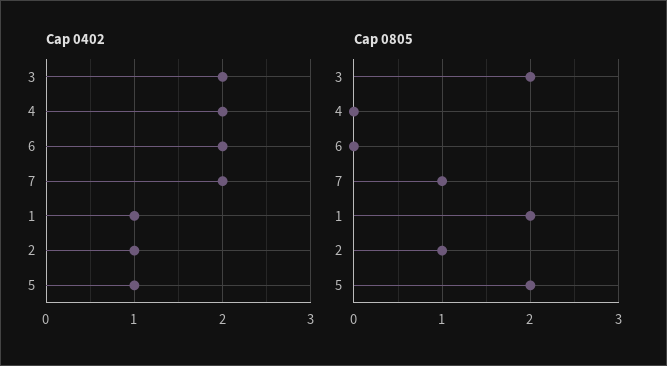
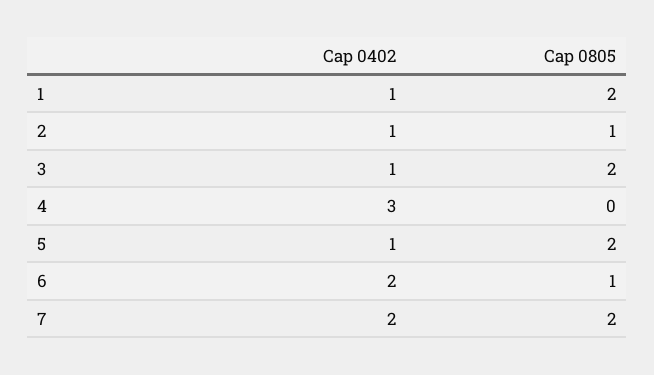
  {
    "Cap 0402": {
-     "3": 2,
+     "3": 1,
-     "4": 2,
+     "4": 3,
      "6": 2,
      "7": 2,
      "1": 1,
      "2": 1,
      "5": 1
    },
    "Cap 0805": {
      "3": 2,
      "4": 0,
-     "6": 0,
+     "6": 1,
-     "7": 1,
+     "7": 2,
      "1": 2,
      "2": 1,
      "5": 2
    }
  }

